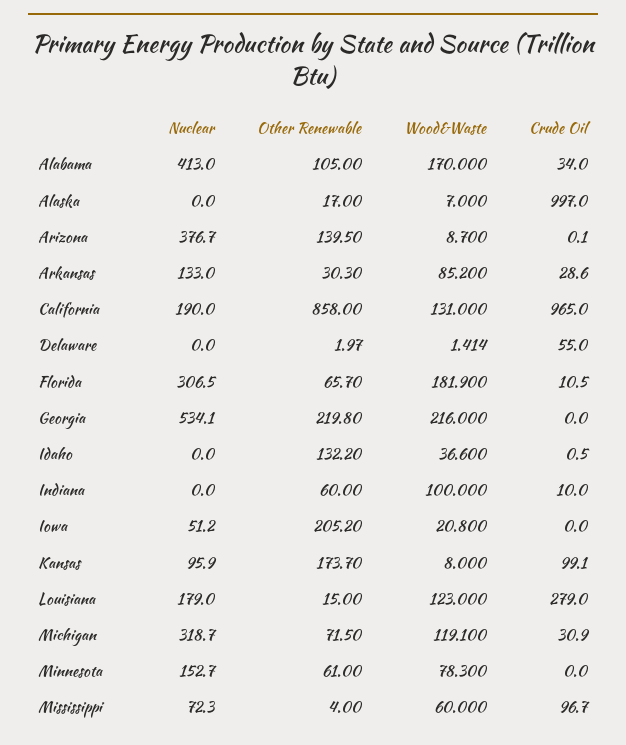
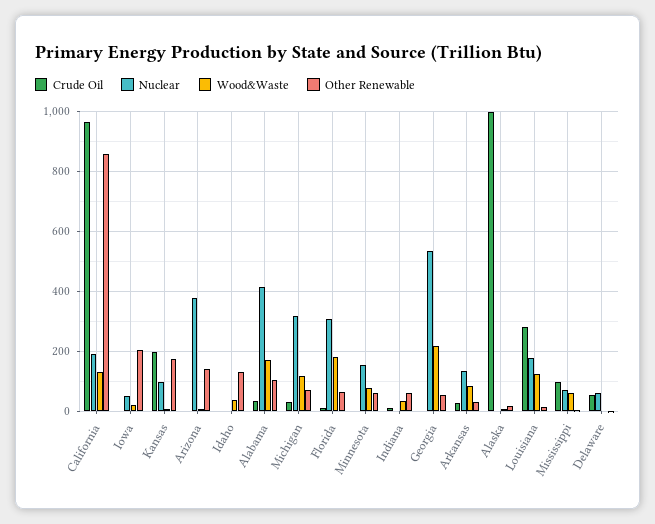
  {
    "Nuclear": {
      "Alabama": 413,
      "Alaska": 0,
      "Arizona": 376.7,
      "Arkansas": 133,
      "California": 190,
-     "Delaware": 0,
+     "Delaware": 60,
      "Florida": 306.5,
      "Georgia": 534.1,
      "Idaho": 0,
      "Indiana": 0,
      "Iowa": 51.2,
      "Kansas": 95.9,
      "Louisiana": 179,
      "Michigan": 318.7,
      "Minnesota": 152.7,
      "Mississippi": 72.3
    },
    "Other Renewable": {
      "Alabama": 105,
      "Alaska": 17,
      "Arizona": 139.5,
      "Arkansas": 30.3,
      "California": 858,
      "Delaware": 1.97,
      "Florida": 65.7,
-     "Georgia": 219.8,
+     "Georgia": 60,
      "Idaho": 132.2,
      "Indiana": 60,
      "Iowa": 205.2,
      "Kansas": 173.7,
      "Louisiana": 15,
      "Michigan": 71.5,
      "Minnesota": 61,
      "Mississippi": 4
    },
    "Wood&Waste": {
      "Alabama": 170,
      "Alaska": 7,
      "Arizona": 8.7,
      "Arkansas": 85.2,
      "California": 131,
      "Delaware": 1.414,
      "Florida": 181.9,
      "Georgia": 216,
      "Idaho": 36.6,
-     "Indiana": 100,
+     "Indiana": 40,
      "Iowa": 20.8,
      "Kansas": 8,
      "Louisiana": 123,
      "Michigan": 119.1,
      "Minnesota": 78.3,
      "Mississippi": 60
    },
    "Crude Oil": {
      "Alabama": 34,
      "Alaska": 997,
      "Arizona": 0.1,
      "Arkansas": 28.6,
      "California": 965,
      "Delaware": 55,
      "Florida": 10.5,
      "Georgia": 0,
      "Idaho": 0.5,
      "Indiana": 10,
      "Iowa": 0,
-     "Kansas": 99.1,
+     "Kansas": 200,
      "Louisiana": 279,
      "Michigan": 30.9,
      "Minnesota": 0,
      "Mississippi": 96.7
    }
  }

